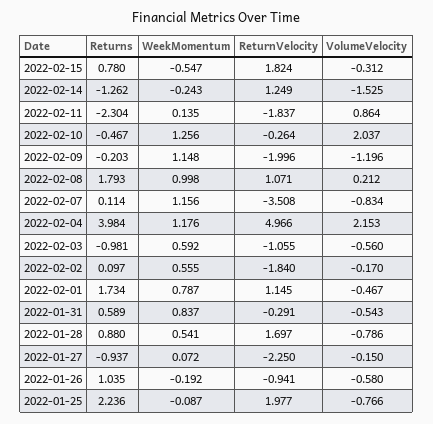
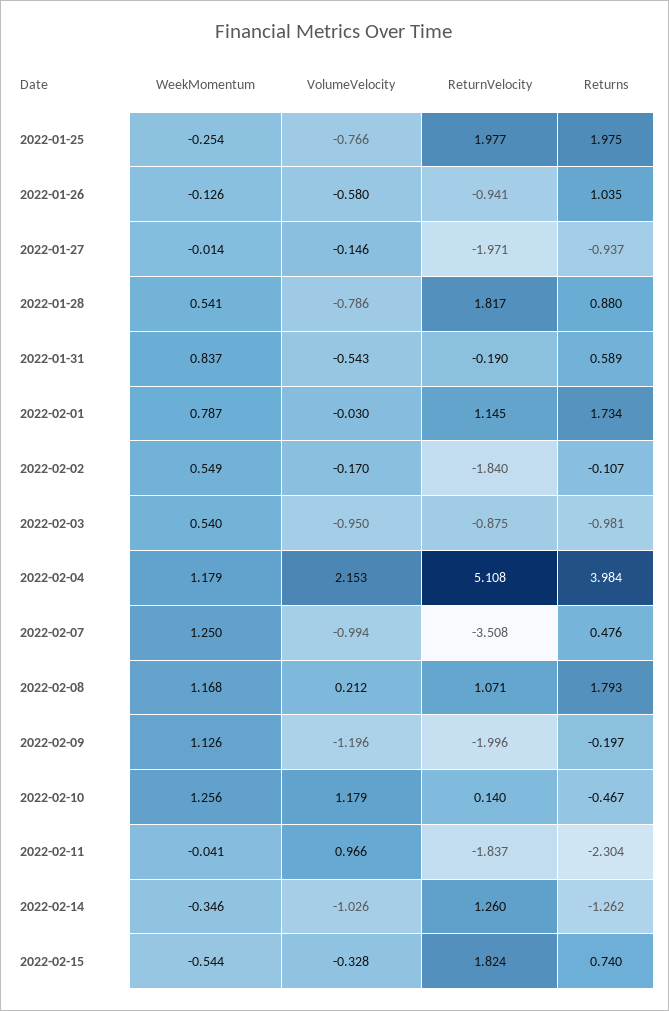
  {
    "Returns": {
-     "2022-02-15": 0.78,
+     "2022-02-15": 0.74,
      "2022-02-14": -1.262,
      "2022-02-11": -2.304,
      "2022-02-10": -0.467,
-     "2022-02-09": -0.203,
+     "2022-02-09": -0.197,
      "2022-02-08": 1.793,
-     "2022-02-07": 0.114,
+     "2022-02-07": 0.476,
      "2022-02-04": 3.984,
      "2022-02-03": -0.981,
-     "2022-02-02": 0.097,
+     "2022-02-02": -0.107,
      "2022-02-01": 1.734,
      "2022-01-31": 0.589,
      "2022-01-28": 0.88,
      "2022-01-27": -0.937,
      "2022-01-26": 1.035,
-     "2022-01-25": 2.236
+     "2022-01-25": 1.975
    },
    "WeekMomentum": {
-     "2022-02-15": -0.547,
+     "2022-02-15": -0.544,
-     "2022-02-14": -0.243,
+     "2022-02-14": -0.346,
-     "2022-02-11": 0.135,
+     "2022-02-11": -0.041,
      "2022-02-10": 1.256,
-     "2022-02-09": 1.148,
+     "2022-02-09": 1.126,
-     "2022-02-08": 0.998,
+     "2022-02-08": 1.168,
-     "2022-02-07": 1.156,
+     "2022-02-07": 1.25,
-     "2022-02-04": 1.176,
+     "2022-02-04": 1.179,
-     "2022-02-03": 0.592,
+     "2022-02-03": 0.54,
-     "2022-02-02": 0.555,
+     "2022-02-02": 0.549,
      "2022-02-01": 0.787,
      "2022-01-31": 0.837,
      "2022-01-28": 0.541,
-     "2022-01-27": 0.072,
+     "2022-01-27": -0.014,
-     "2022-01-26": -0.192,
+     "2022-01-26": -0.126,
-     "2022-01-25": -0.087
+     "2022-01-25": -0.254
    },
    "ReturnVelocity": {
      "2022-02-15": 1.824,
-     "2022-02-14": 1.249,
+     "2022-02-14": 1.26,
      "2022-02-11": -1.837,
-     "2022-02-10": -0.264,
+     "2022-02-10": 0.14,
      "2022-02-09": -1.996,
      "2022-02-08": 1.071,
      "2022-02-07": -3.508,
-     "2022-02-04": 4.966,
+     "2022-02-04": 5.108,
-     "2022-02-03": -1.055,
+     "2022-02-03": -0.875,
      "2022-02-02": -1.84,
      "2022-02-01": 1.145,
-     "2022-01-31": -0.291,
+     "2022-01-31": -0.19,
-     "2022-01-28": 1.697,
+     "2022-01-28": 1.817,
-     "2022-01-27": -2.25,
+     "2022-01-27": -1.971,
      "2022-01-26": -0.941,
      "2022-01-25": 1.977
    },
    "VolumeVelocity": {
-     "2022-02-15": -0.312,
+     "2022-02-15": -0.328,
-     "2022-02-14": -1.525,
+     "2022-02-14": -1.026,
-     "2022-02-11": 0.864,
+     "2022-02-11": 0.966,
-     "2022-02-10": 2.037,
+     "2022-02-10": 1.179,
      "2022-02-09": -1.196,
      "2022-02-08": 0.212,
-     "2022-02-07": -0.834,
+     "2022-02-07": -0.994,
      "2022-02-04": 2.153,
-     "2022-02-03": -0.56,
+     "2022-02-03": -0.95,
      "2022-02-02": -0.17,
-     "2022-02-01": -0.467,
+     "2022-02-01": -0.03,
      "2022-01-31": -0.543,
      "2022-01-28": -0.786,
-     "2022-01-27": -0.15,
+     "2022-01-27": -0.146,
      "2022-01-26": -0.58,
      "2022-01-25": -0.766
    }
  }

